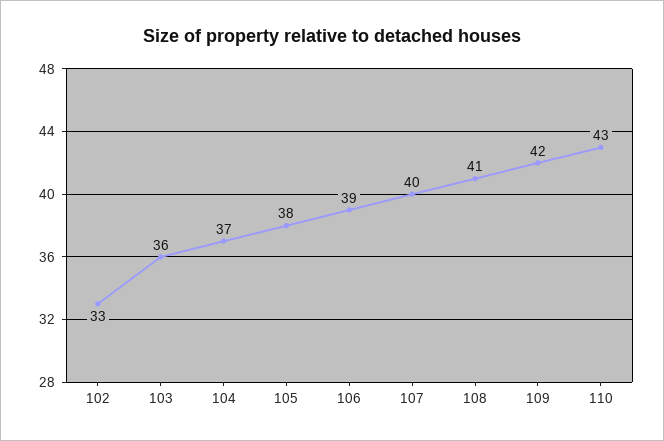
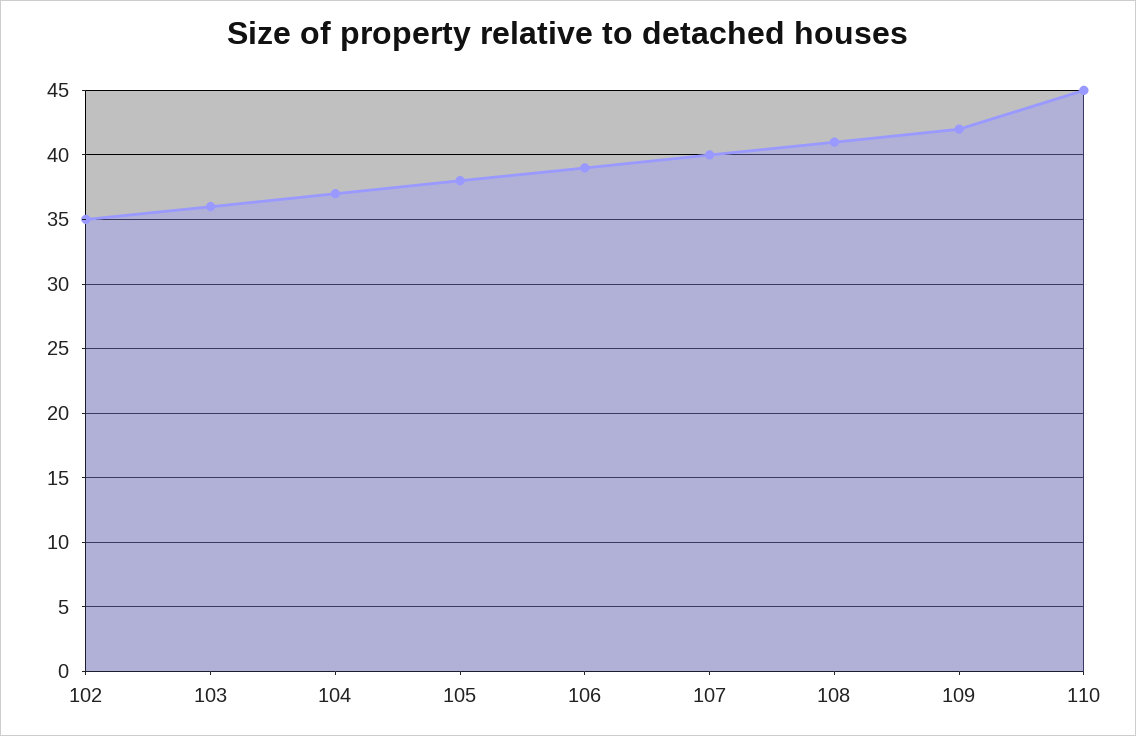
  {
-   "102": 33,
+   "102": 35,
    "103": 36,
    "104": 37,
    "105": 38,
    "106": 39,
    "107": 40,
    "108": 41,
    "109": 42,
-   "110": 43
+   "110": 45
  }

